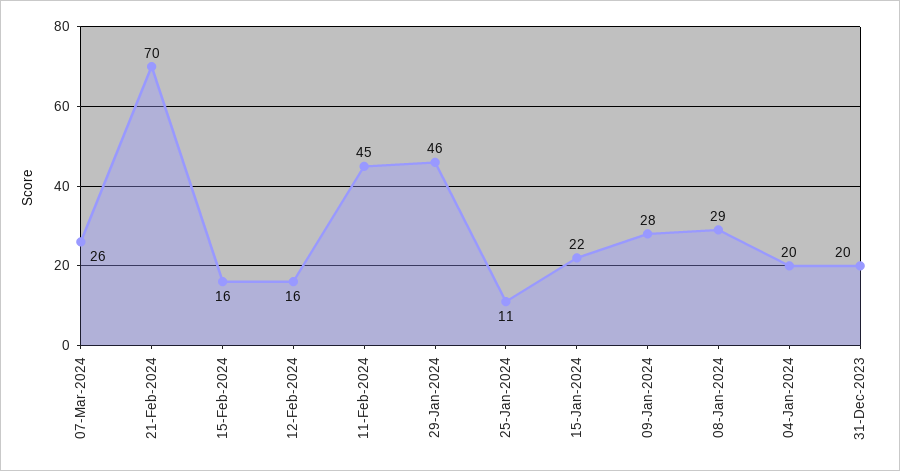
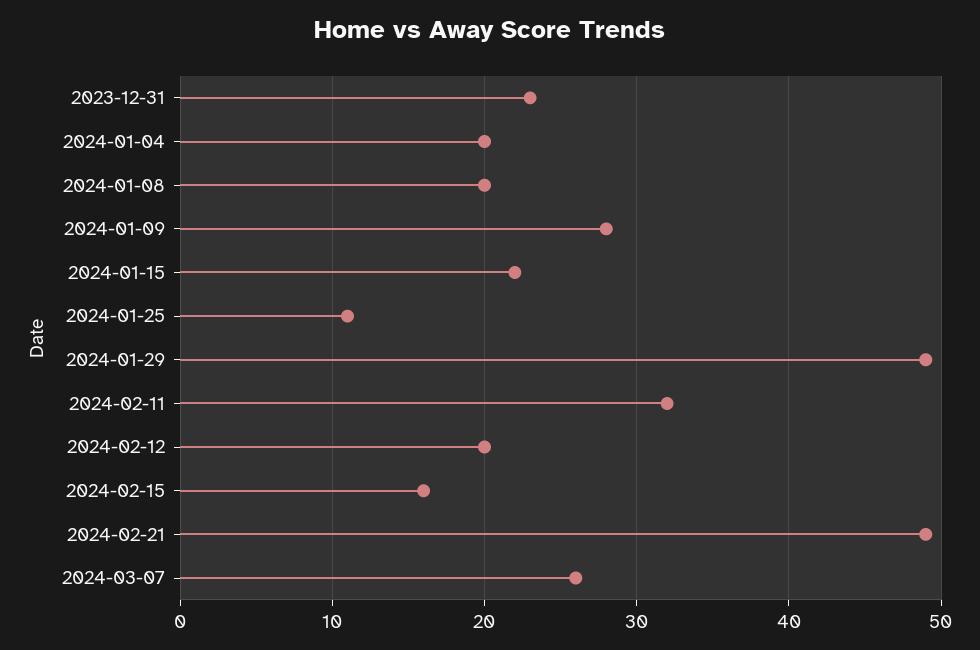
  {
    "07-Mar-2024": 26,
-   "21-Feb-2024": 70,
+   "21-Feb-2024": 49,
    "15-Feb-2024": 16,
-   "12-Feb-2024": 16,
+   "12-Feb-2024": 20,
-   "11-Feb-2024": 45,
+   "11-Feb-2024": 32,
-   "29-Jan-2024": 46,
+   "29-Jan-2024": 49,
    "25-Jan-2024": 11,
    "15-Jan-2024": 22,
    "09-Jan-2024": 28,
-   "08-Jan-2024": 29,
+   "08-Jan-2024": 20,
    "04-Jan-2024": 20,
-   "31-Dec-2023": 20
+   "31-Dec-2023": 23
  }

